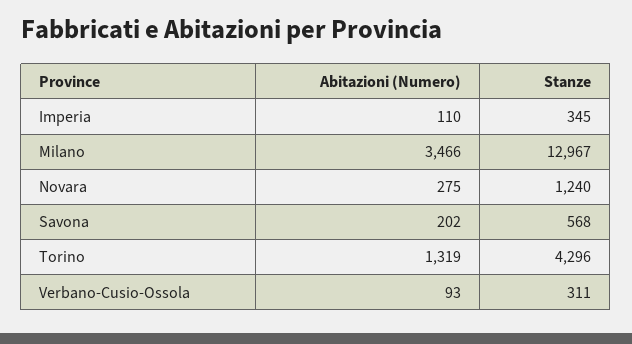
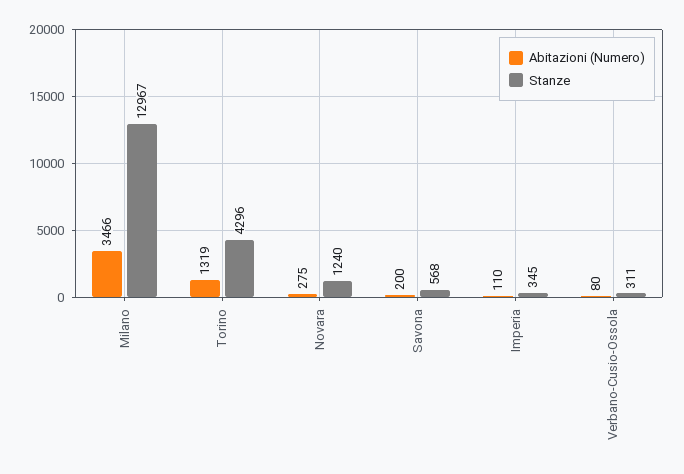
  {
    "Abitazioni (Numero)": {
      "Imperia": 110,
      "Milano": 3466,
      "Novara": 275,
-     "Savona": 202,
+     "Savona": 200,
      "Torino": 1319,
-     "Verbano-Cusio-Ossola": 93
+     "Verbano-Cusio-Ossola": 80
    },
    "Stanze": {
      "Imperia": 345,
      "Milano": 12967,
      "Novara": 1240,
      "Savona": 568,
      "Torino": 4296,
      "Verbano-Cusio-Ossola": 311
    }
  }

